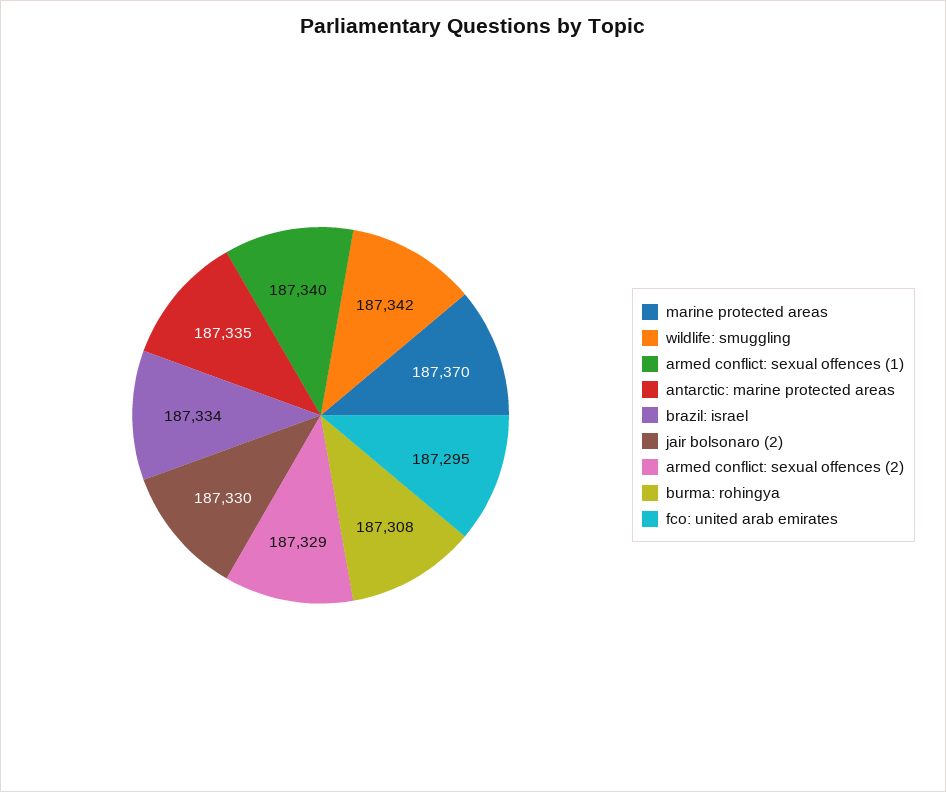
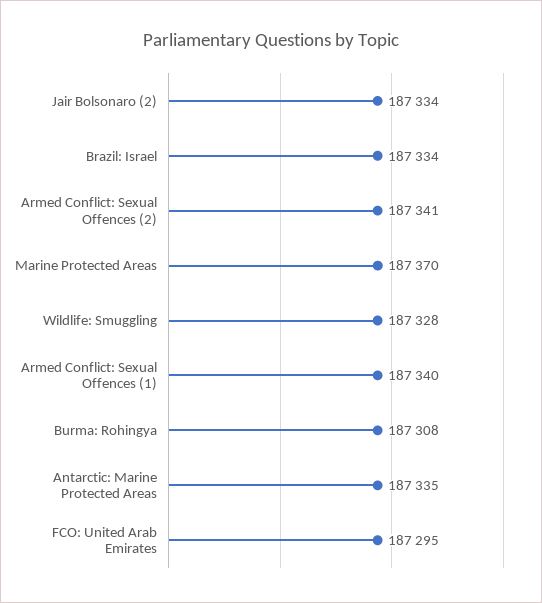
  {
    "marine protected areas": 187370,
-   "wildlife: smuggling": 187342,
+   "wildlife: smuggling": 187328,
    "armed conflict: sexual offences (1)": 187340,
    "antarctic: marine protected areas": 187335,
    "brazil: israel": 187334,
-   "jair bolsonaro (2)": 187330,
+   "jair bolsonaro (2)": 187334,
-   "armed conflict: sexual offences (2)": 187329,
+   "armed conflict: sexual offences (2)": 187341,
    "burma: rohingya": 187308,
    "fco: united arab emirates": 187295
  }

